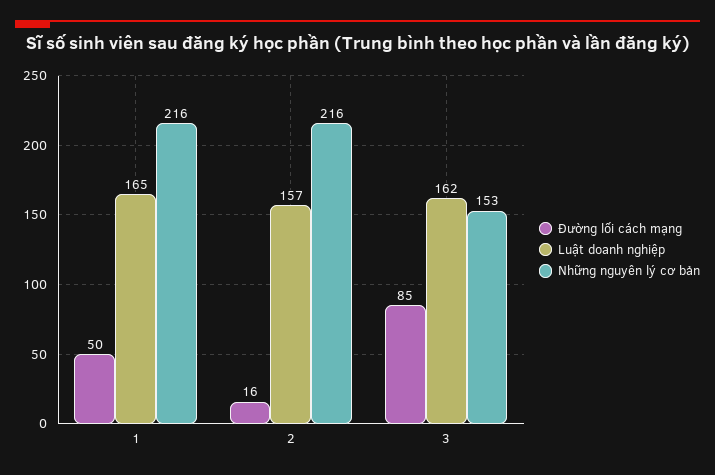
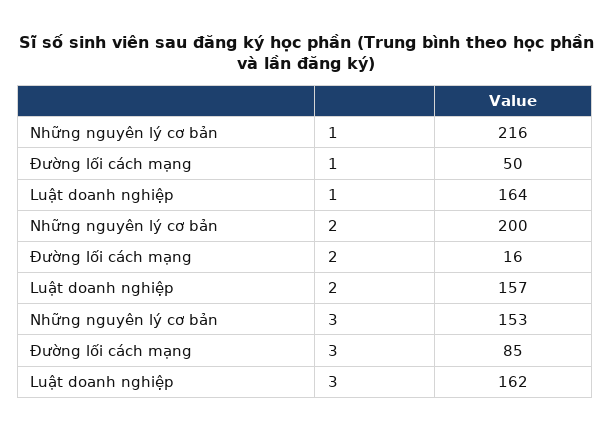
  {
    "Đường lối cách mạng": {
      "1": 50,
      "2": 16,
      "3": 85
    },
    "Luật doanh nghiệp": {
-     "1": 165,
+     "1": 164,
      "2": 157,
      "3": 162
    },
    "Những nguyên lý cơ bản": {
      "1": 216,
-     "2": 216,
+     "2": 200,
      "3": 153
    }
  }

